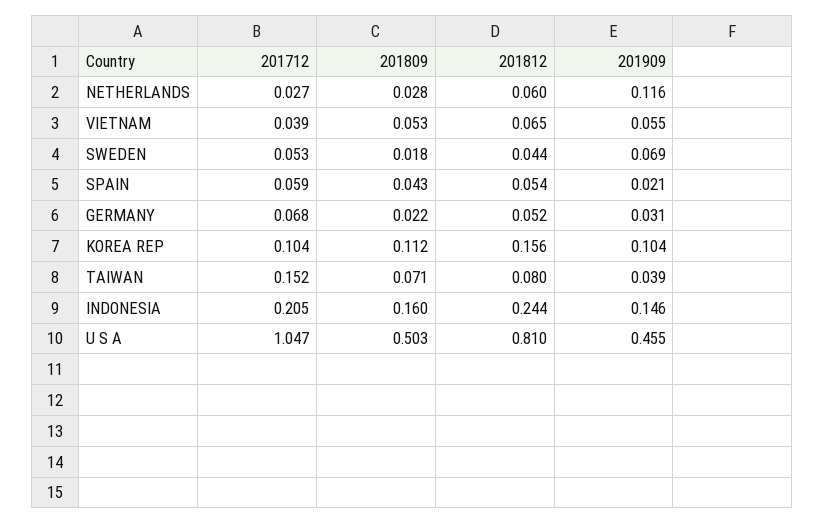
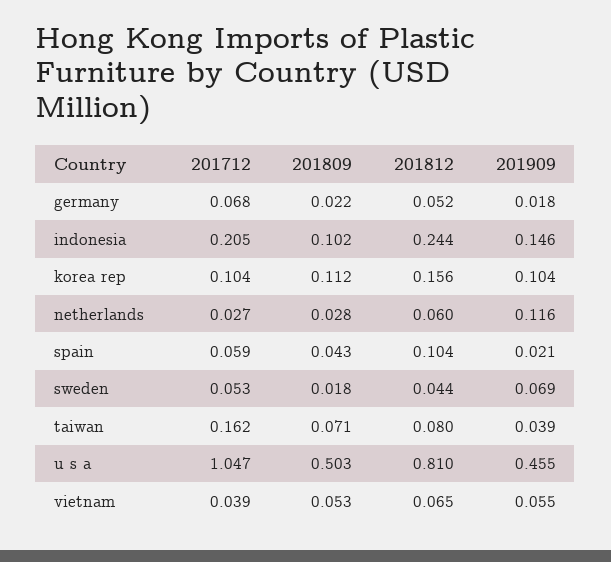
  {
    "201712": {
      "NETHERLANDS": 0.027,
      "VIETNAM": 0.039,
      "SWEDEN": 0.053,
      "SPAIN": 0.059,
      "GERMANY": 0.068,
      "KOREA REP": 0.104,
-     "TAIWAN": 0.152,
+     "TAIWAN": 0.162,
      "INDONESIA": 0.205,
      "U S A": 1.047
    },
    "201809": {
      "NETHERLANDS": 0.028,
      "VIETNAM": 0.053,
      "SWEDEN": 0.018,
      "SPAIN": 0.043,
      "GERMANY": 0.022,
      "KOREA REP": 0.112,
      "TAIWAN": 0.071,
-     "INDONESIA": 0.16,
+     "INDONESIA": 0.102,
      "U S A": 0.503
    },
    "201812": {
      "NETHERLANDS": 0.06,
      "VIETNAM": 0.065,
      "SWEDEN": 0.044,
-     "SPAIN": 0.054,
+     "SPAIN": 0.104,
      "GERMANY": 0.052,
      "KOREA REP": 0.156,
      "TAIWAN": 0.08,
      "INDONESIA": 0.244,
      "U S A": 0.81
    },
    "201909": {
      "NETHERLANDS": 0.116,
      "VIETNAM": 0.055,
      "SWEDEN": 0.069,
      "SPAIN": 0.021,
-     "GERMANY": 0.031,
+     "GERMANY": 0.018,
      "KOREA REP": 0.104,
      "TAIWAN": 0.039,
      "INDONESIA": 0.146,
      "U S A": 0.455
    }
  }

